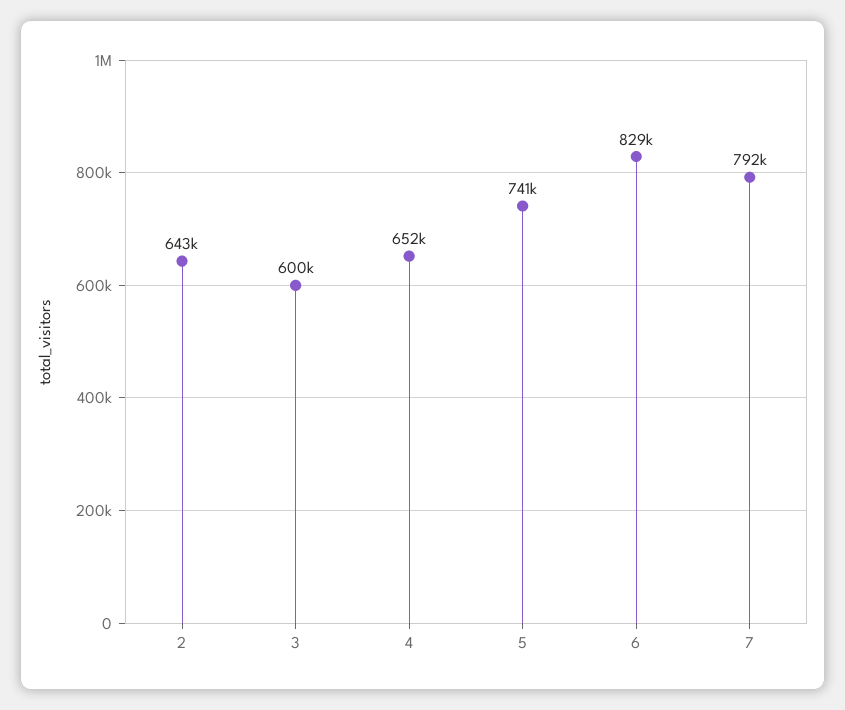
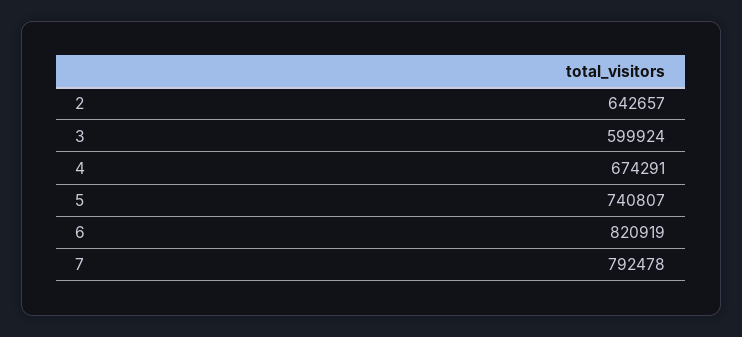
  {
    "2": 642657,
    "3": 599924,
-   "4": 652000,
+   "4": 674291,
    "5": 740807,
-   "6": 829000,
+   "6": 820919,
    "7": 792478
  }

